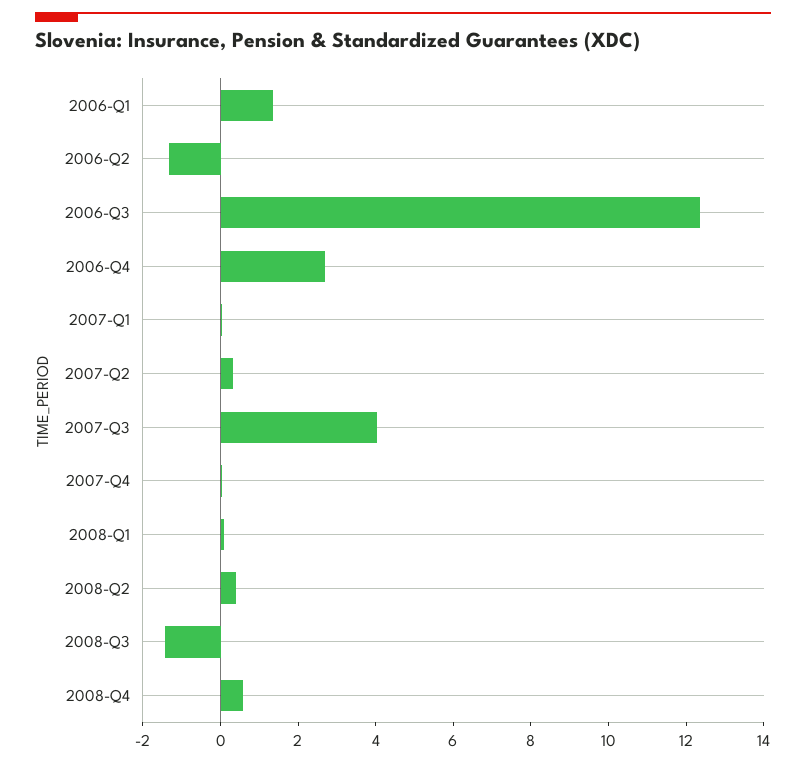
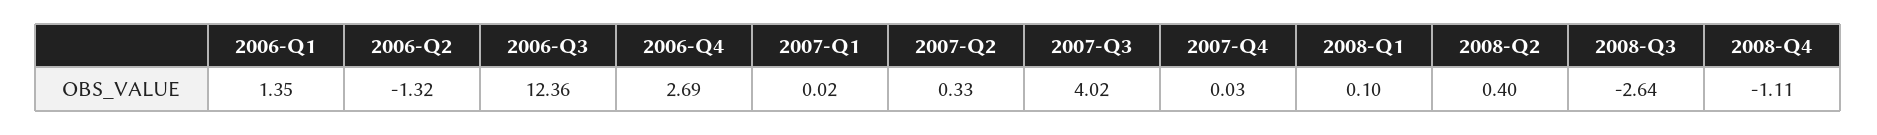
  {
    "2006-Q1": 1.35,
    "2006-Q2": -1.32,
    "2006-Q3": 12.36,
    "2006-Q4": 2.69,
    "2007-Q1": 0.02,
    "2007-Q2": 0.33,
    "2007-Q3": 4.02,
    "2007-Q4": 0.03,
    "2008-Q1": 0.1,
    "2008-Q2": 0.4,
-   "2008-Q3": -1.5,
+   "2008-Q3": -2.64,
-   "2008-Q4": 0.5
+   "2008-Q4": -1.11
  }

